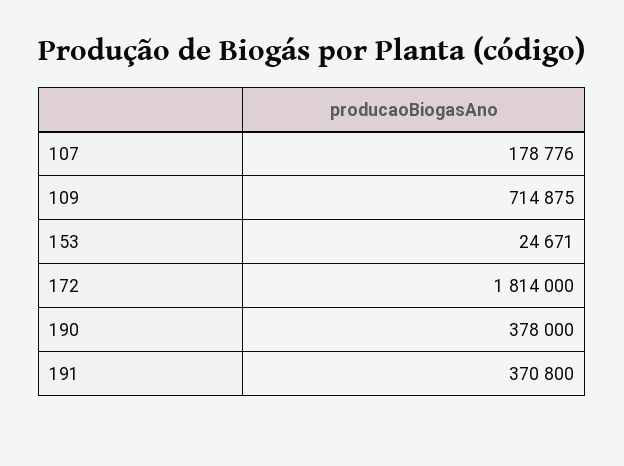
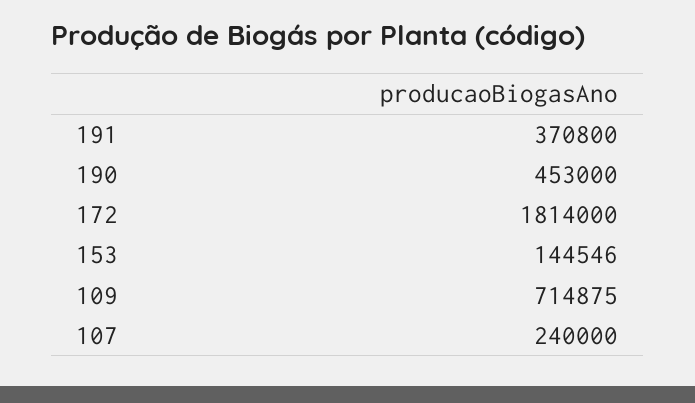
  {
-   "107": 178776,
+   "107": 240000,
    "109": 714875,
-   "153": 24671,
+   "153": 144546,
    "172": 1814000,
-   "190": 378000,
+   "190": 453000,
    "191": 370800
  }

